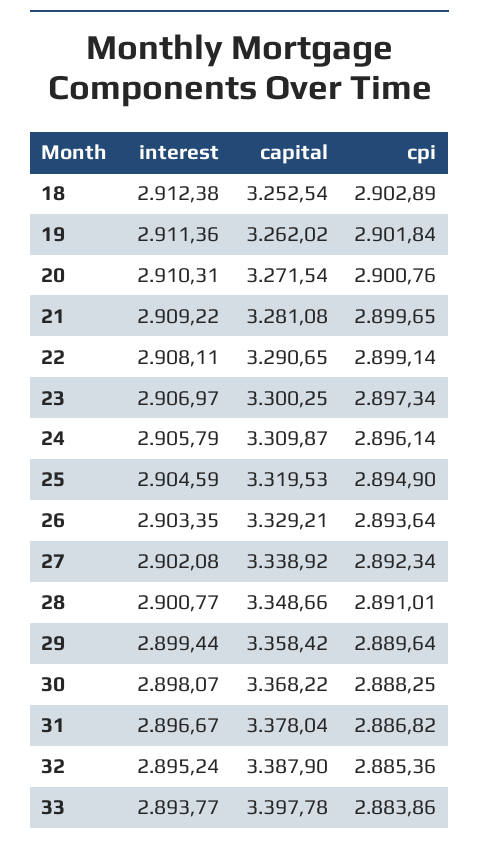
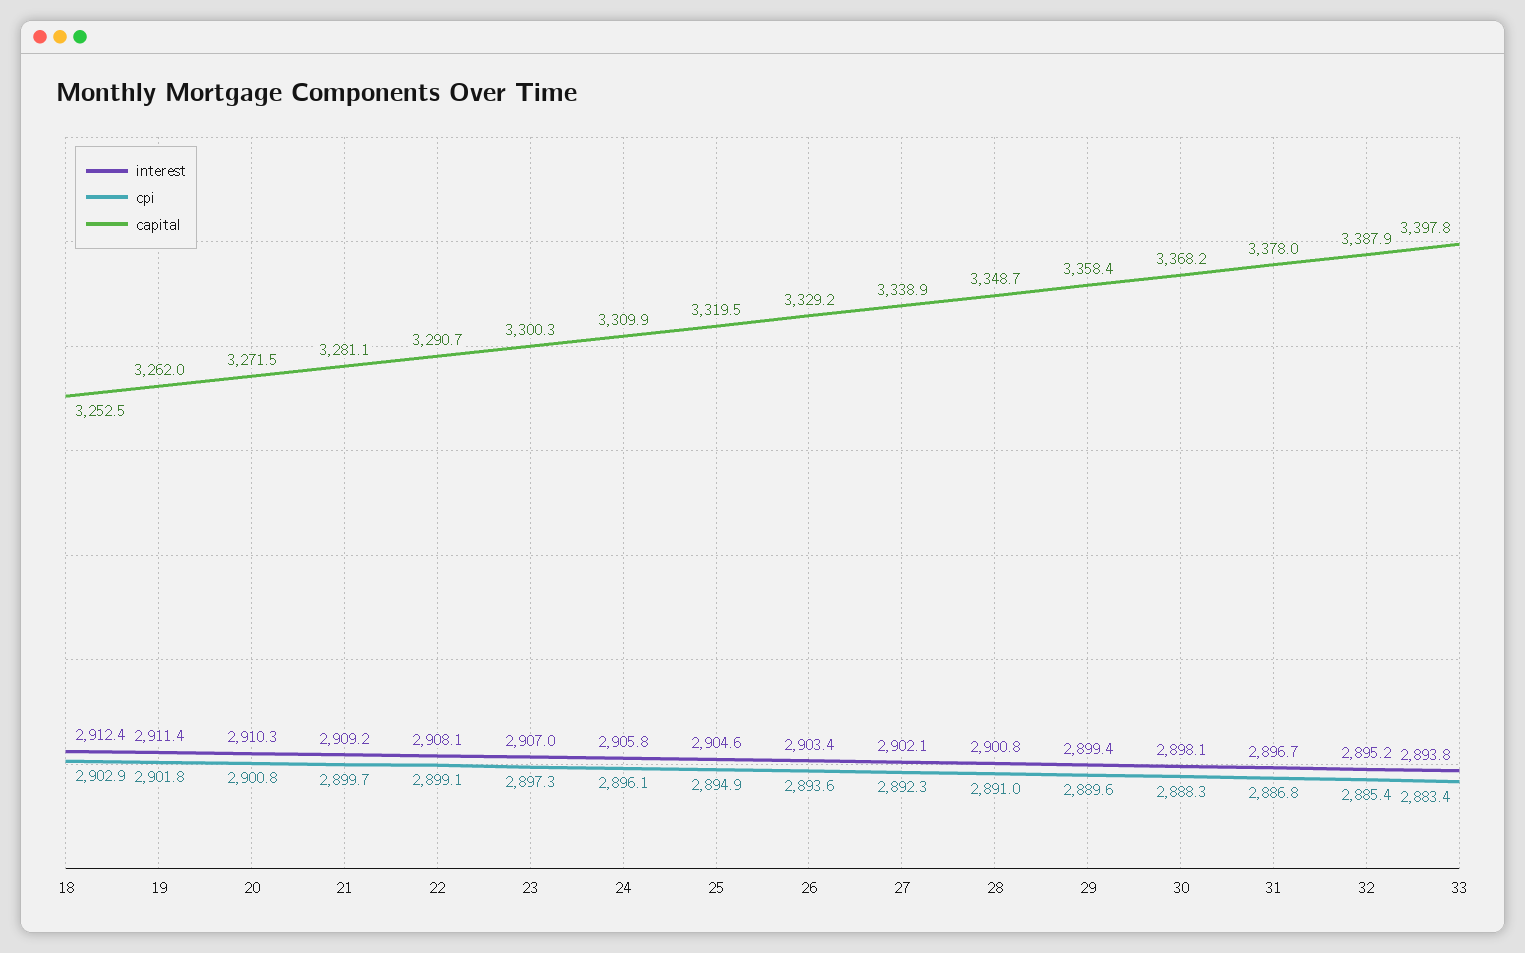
  {
    "interest": {
      "18": 2912.38,
      "19": 2911.36,
      "20": 2910.31,
      "21": 2909.22,
      "22": 2908.11,
      "23": 2906.97,
      "24": 2905.79,
      "25": 2904.59,
      "26": 2903.35,
      "27": 2902.08,
      "28": 2900.77,
      "29": 2899.44,
      "30": 2898.07,
      "31": 2896.67,
      "32": 2895.24,
      "33": 2893.77
    },
    "capital": {
      "18": 3252.54,
      "19": 3262.02,
      "20": 3271.54,
      "21": 3281.08,
      "22": 3290.65,
      "23": 3300.25,
      "24": 3309.87,
      "25": 3319.53,
      "26": 3329.21,
      "27": 3338.92,
      "28": 3348.66,
      "29": 3358.42,
      "30": 3368.22,
      "31": 3378.04,
      "32": 3387.9,
      "33": 3397.78
    },
    "cpi": {
      "18": 2902.89,
      "19": 2901.84,
      "20": 2900.76,
      "21": 2899.65,
      "22": 2899.14,
      "23": 2897.34,
      "24": 2896.14,
      "25": 2894.9,
      "26": 2893.64,
      "27": 2892.34,
      "28": 2891.01,
      "29": 2889.64,
      "30": 2888.25,
      "31": 2886.82,
      "32": 2885.36,
-     "33": 2883.86
+     "33": 2883.4
    }
  }

